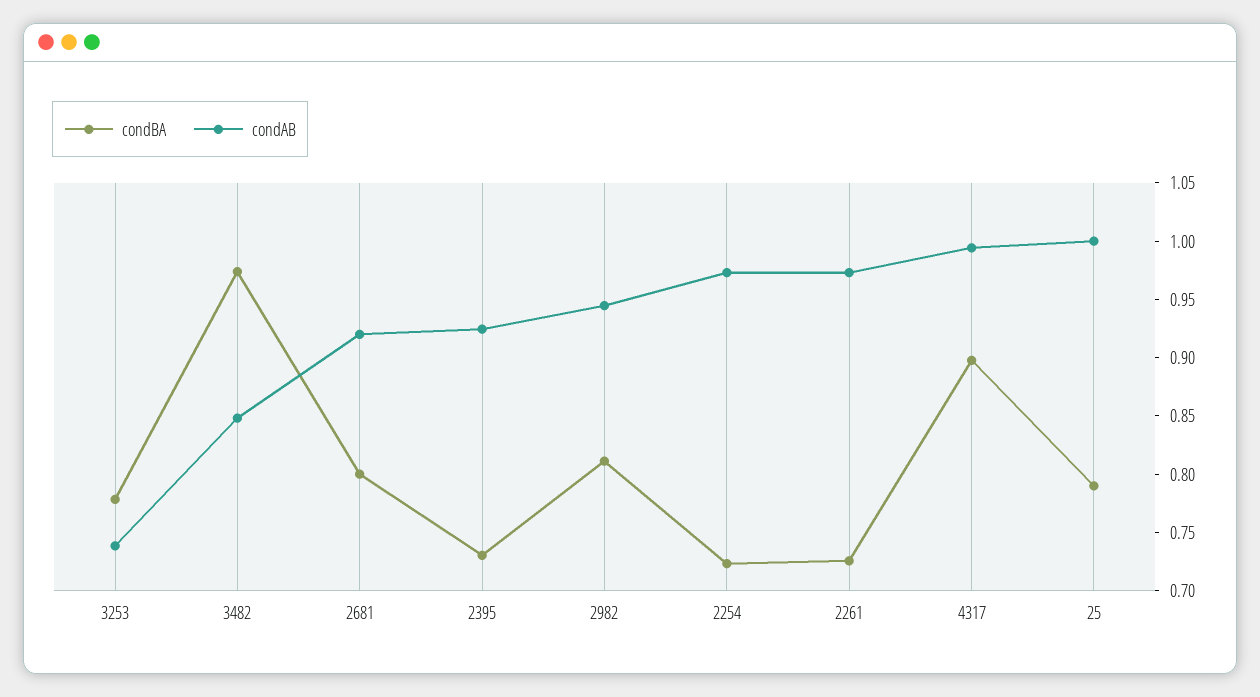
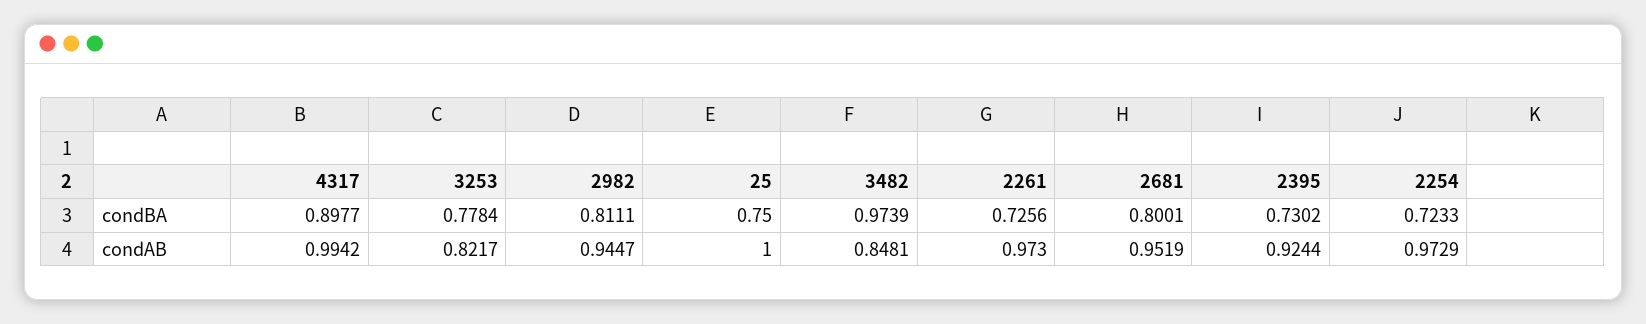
  {
    "condBA": {
      "3253": 0.7784,
      "3482": 0.9739,
      "2681": 0.8001,
      "2395": 0.7302,
      "2982": 0.8111,
      "2254": 0.7233,
      "2261": 0.7256,
      "4317": 0.8977,
-     "25": 0.79
+     "25": 0.75
    },
    "condAB": {
-     "3253": 0.74,
+     "3253": 0.8217,
      "3482": 0.8481,
-     "2681": 0.92,
+     "2681": 0.9519,
      "2395": 0.9244,
      "2982": 0.9447,
      "2254": 0.9729,
      "2261": 0.973,
      "4317": 0.9942,
      "25": 1
    }
  }

